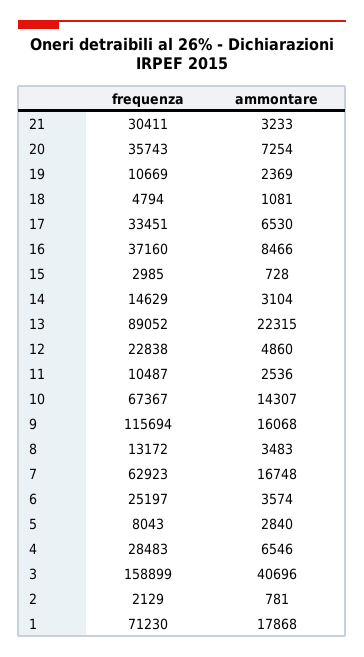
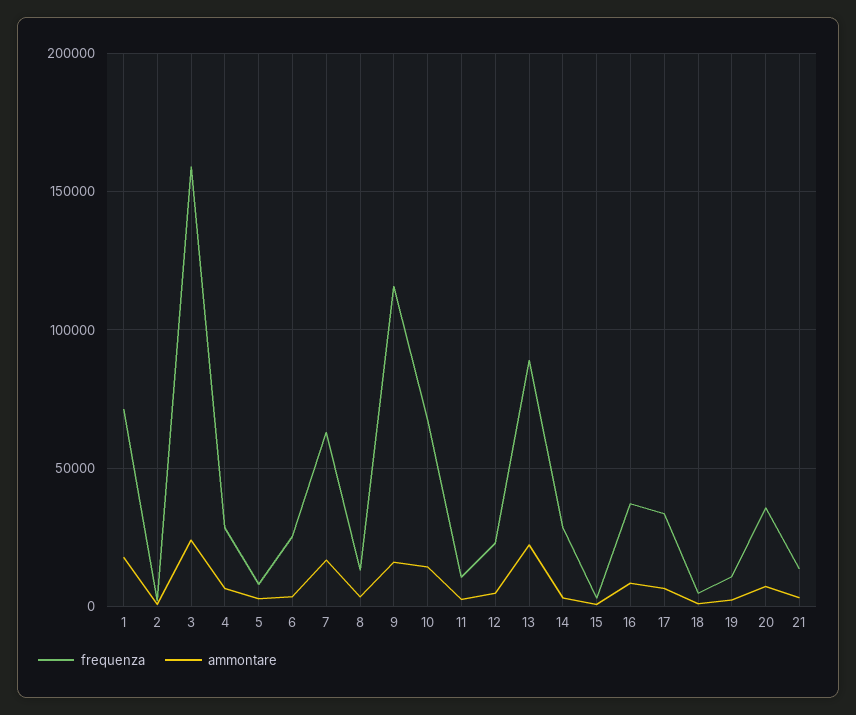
  {
    "frequenza": {
-     "21": 30411,
+     "21": 15000,
      "20": 35743,
      "19": 10669,
      "18": 4794,
      "17": 33451,
      "16": 37160,
      "15": 2985,
-     "14": 14629,
+     "14": 30000,
      "13": 89052,
      "12": 22838,
      "11": 10487,
      "10": 67367,
      "9": 115694,
      "8": 13172,
      "7": 62923,
      "6": 25197,
      "5": 8043,
      "4": 28483,
      "3": 158899,
      "2": 2129,
      "1": 71230
    },
    "ammontare": {
      "21": 3233,
      "20": 7254,
      "19": 2369,
      "18": 1081,
      "17": 6530,
      "16": 8466,
      "15": 728,
      "14": 3104,
      "13": 22315,
      "12": 4860,
      "11": 2536,
      "10": 14307,
      "9": 16068,
      "8": 3483,
      "7": 16748,
      "6": 3574,
      "5": 2840,
      "4": 6546,
-     "3": 40696,
+     "3": 25000,
      "2": 781,
      "1": 17868
    }
  }

